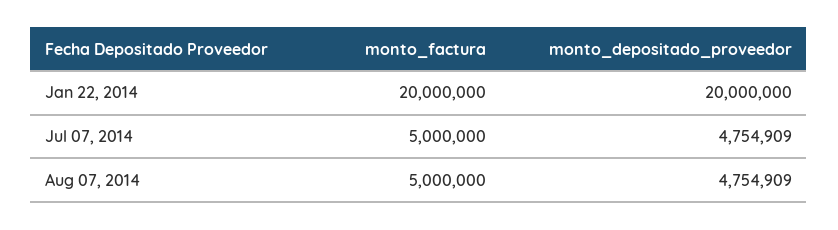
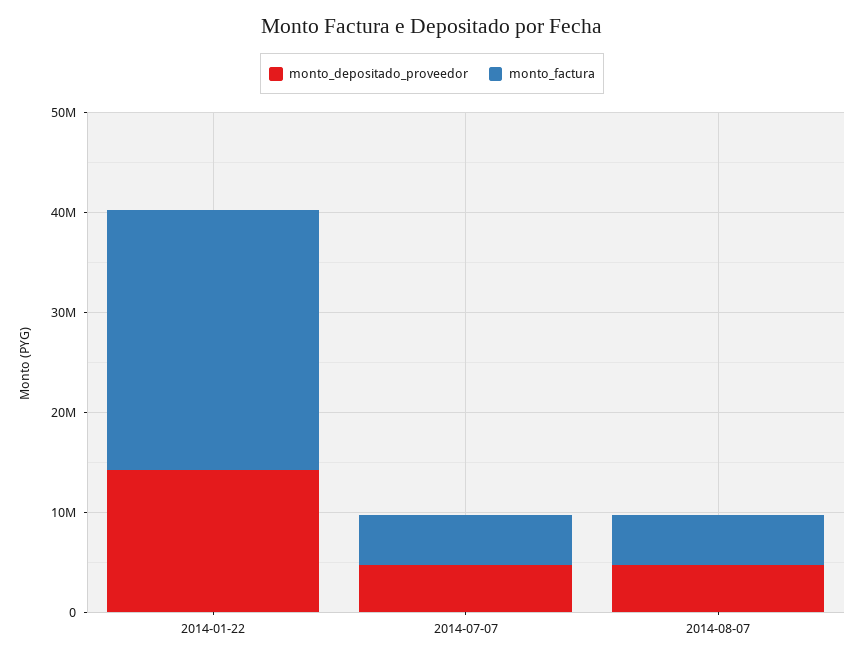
  {
    "monto_factura": {
-     "Jan 22, 2014": 20000000,
+     "Jan 22, 2014": 26000000,
      "Jul 07, 2014": 5000000,
      "Aug 07, 2014": 5000000
    },
    "monto_depositado_proveedor": {
-     "Jan 22, 2014": 20000000,
+     "Jan 22, 2014": 14000000,
      "Jul 07, 2014": 4754909,
      "Aug 07, 2014": 4754909
    }
  }

